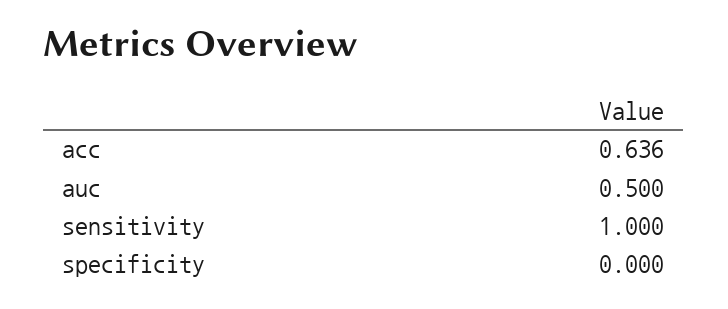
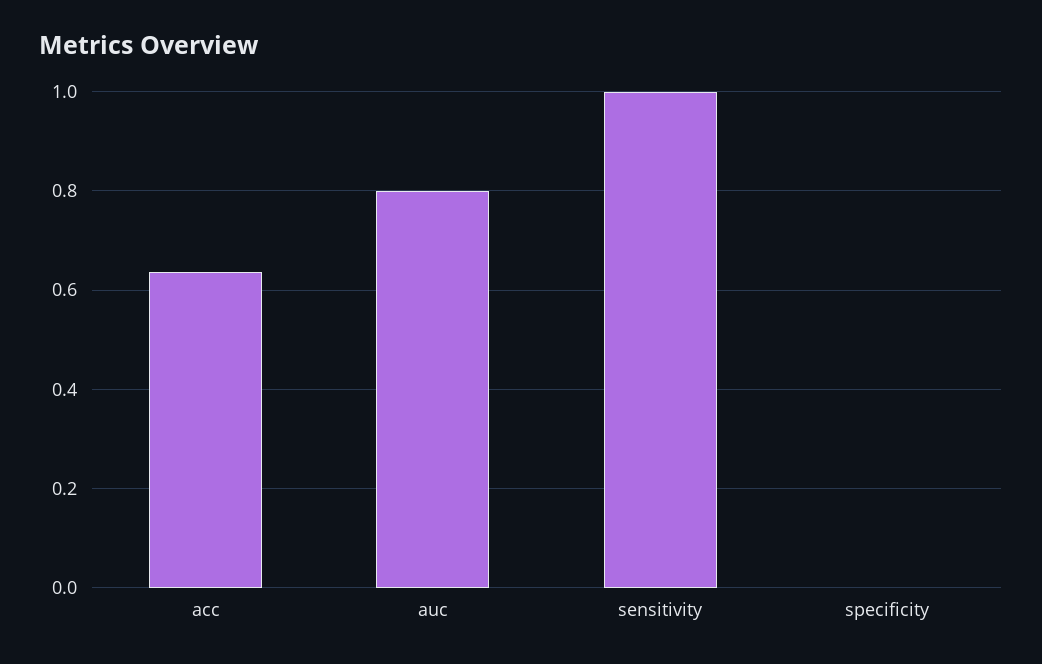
  {
    "acc": 0.636,
-   "auc": 0.5,
+   "auc": 0.8,
    "sensitivity": 1,
    "specificity": 0
  }

